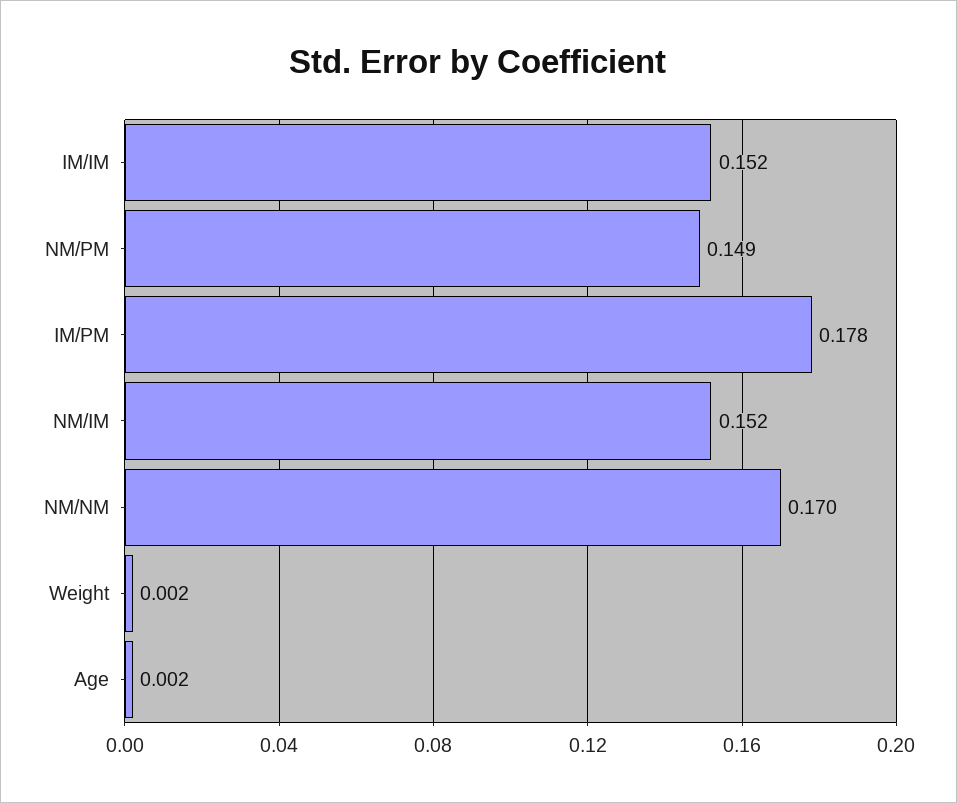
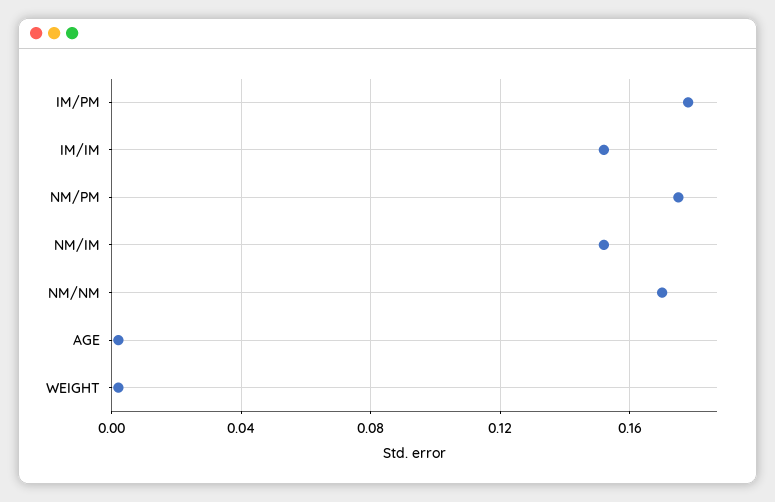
  {
    "IM/IM": 0.152,
-   "NM/PM": 0.149,
+   "NM/PM": 0.175,
    "IM/PM": 0.178,
    "NM/IM": 0.152,
    "NM/NM": 0.17,
    "Weight": 0.002,
    "Age": 0.002
  }

